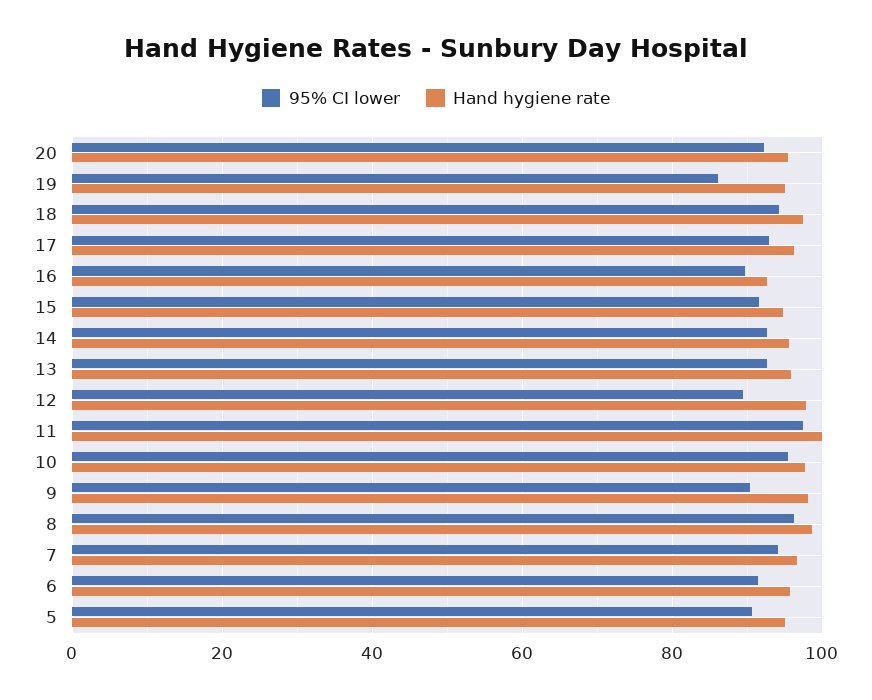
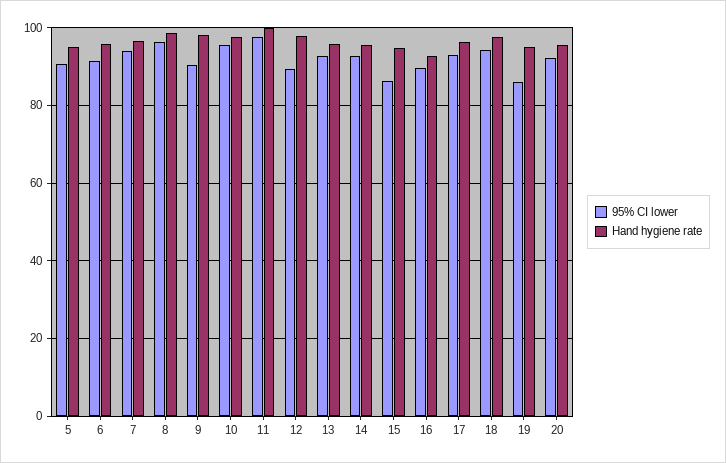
  {
    "95% CI lower": {
      "20": 92,
      "19": 86,
      "18": 94,
      "17": 92,
      "16": 90,
-     "15": 92,
+     "15": 86,
      "14": 92,
      "13": 92,
      "12": 90,
      "11": 98,
      "10": 96,
      "9": 90,
      "8": 96,
      "7": 94,
      "6": 92,
      "5": 90
    },
    "Hand hygiene rate": {
      "20": 96,
      "19": 96,
      "18": 98,
      "17": 96,
      "16": 92,
      "15": 94,
      "14": 96,
      "13": 96,
      "12": 98,
      "11": 100,
      "10": 98,
      "9": 98,
      "8": 98,
      "7": 96,
      "6": 96,
      "5": 96
    }
  }

